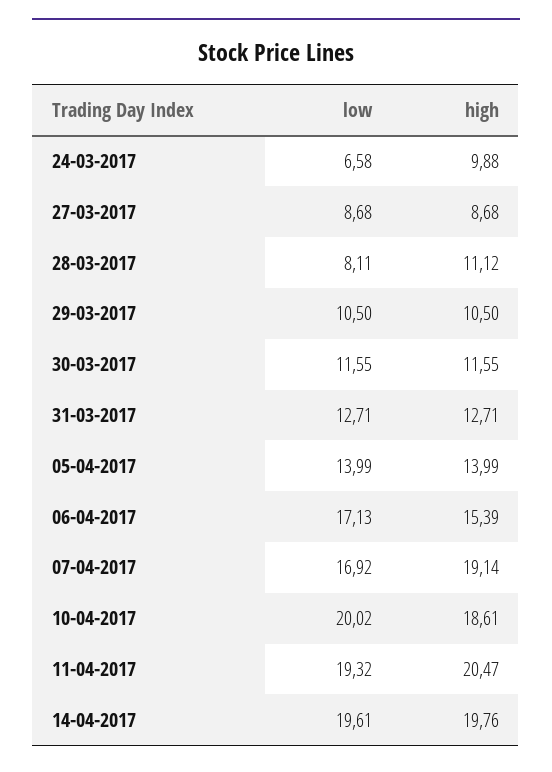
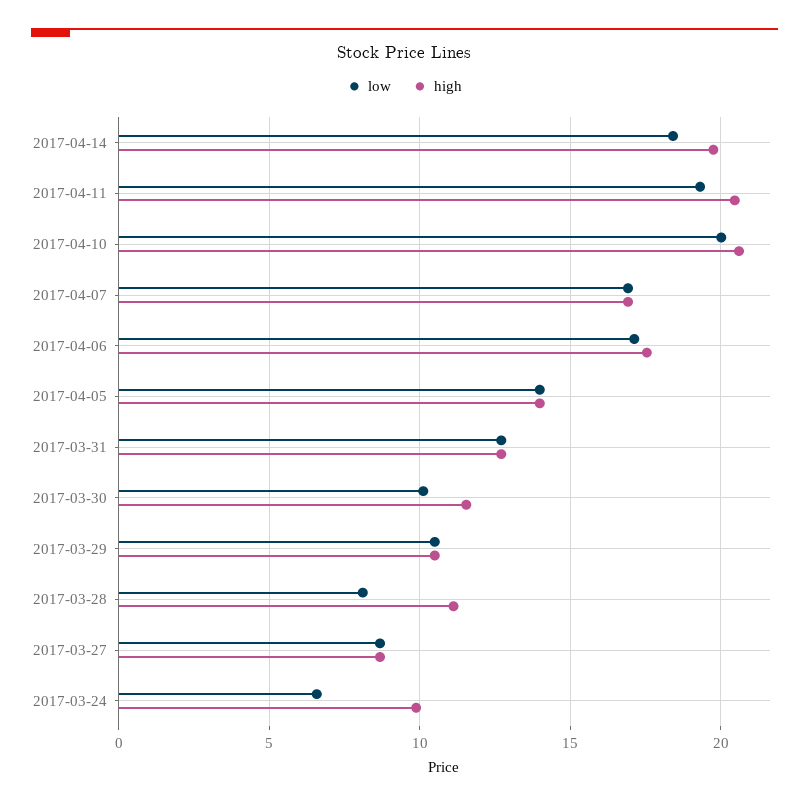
  {
    "low": {
      "24-03-2017": 6.58,
      "27-03-2017": 8.68,
      "28-03-2017": 8.11,
      "29-03-2017": 10.5,
-     "30-03-2017": 11.55,
+     "30-03-2017": 10,
      "31-03-2017": 12.71,
      "05-04-2017": 13.99,
      "06-04-2017": 17.13,
      "07-04-2017": 16.92,
      "10-04-2017": 20.02,
      "11-04-2017": 19.32,
-     "14-04-2017": 19.61
+     "14-04-2017": 18.5
    },
    "high": {
      "24-03-2017": 9.88,
      "27-03-2017": 8.68,
      "28-03-2017": 11.12,
      "29-03-2017": 10.5,
      "30-03-2017": 11.55,
      "31-03-2017": 12.71,
      "05-04-2017": 13.99,
-     "06-04-2017": 15.39,
+     "06-04-2017": 17.5,
-     "07-04-2017": 19.14,
+     "07-04-2017": 17,
-     "10-04-2017": 18.61,
+     "10-04-2017": 20.5,
      "11-04-2017": 20.47,
      "14-04-2017": 19.76
    }
  }

